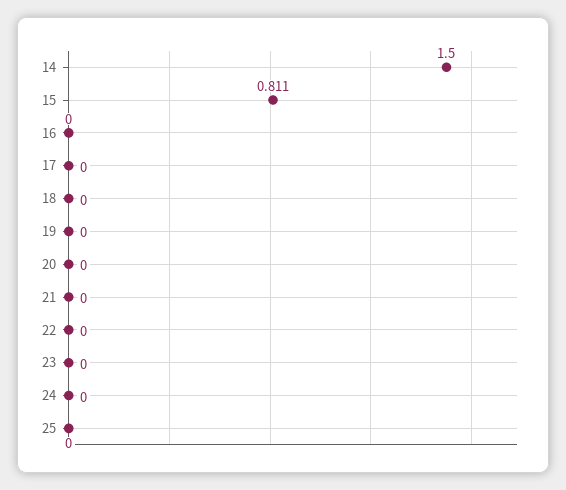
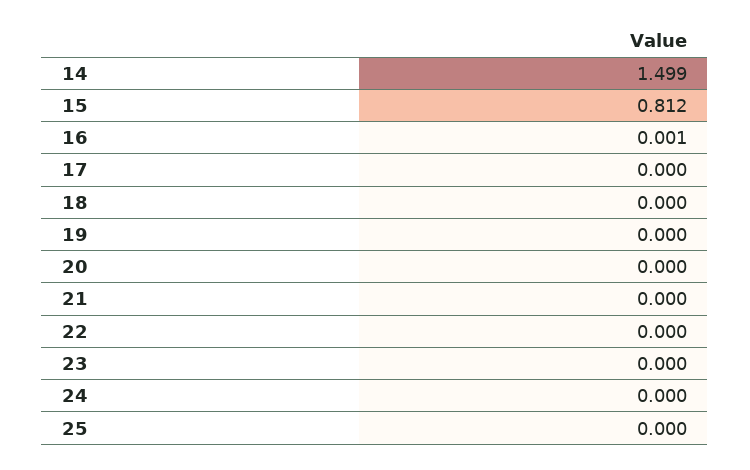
  {
-   "14": 1.5,
+   "14": 1.499,
-   "15": 0.811,
+   "15": 0.812,
-   "16": 0,
+   "16": 0.001,
    "17": 0,
    "18": 0,
    "19": 0,
    "20": 0,
    "21": 0,
    "22": 0,
    "23": 0,
    "24": 0,
    "25": 0
  }

